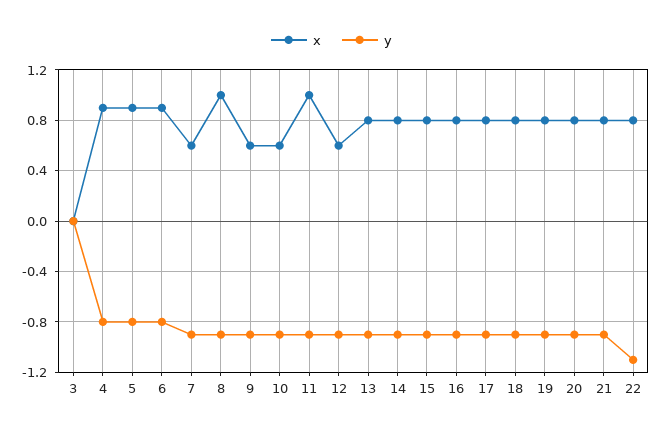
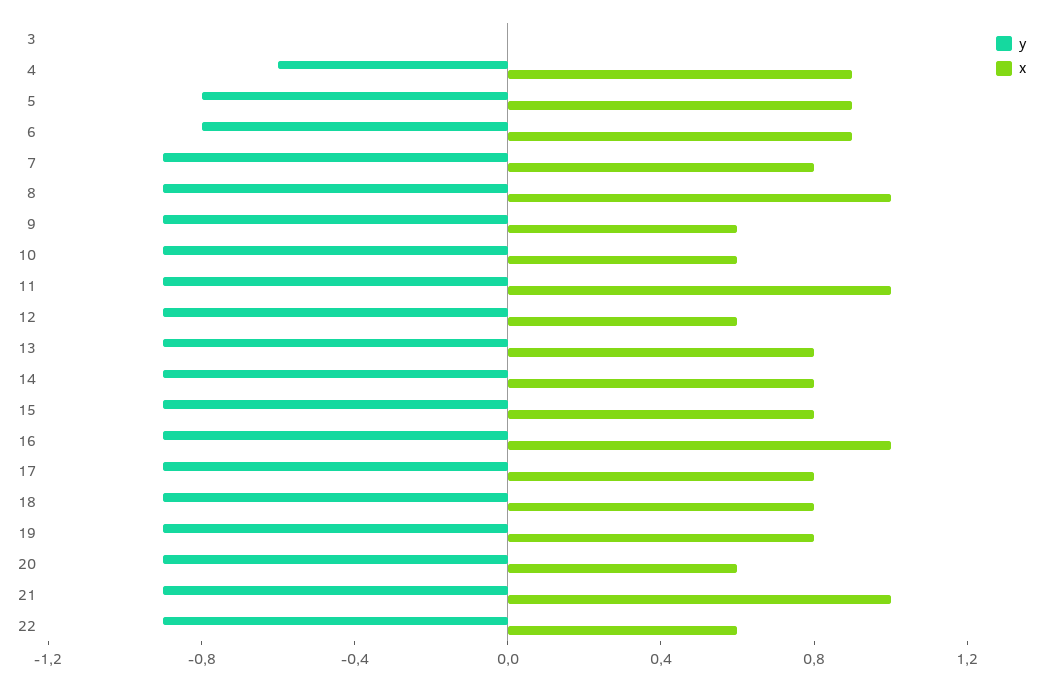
  {
    "x": {
      "3": 0,
      "4": 0.9,
      "5": 0.9,
      "6": 0.9,
-     "7": 0.6,
+     "7": 0.8,
      "8": 1,
      "9": 0.6,
      "10": 0.6,
      "11": 1,
      "12": 0.6,
      "13": 0.8,
      "14": 0.8,
      "15": 0.8,
-     "16": 0.8,
+     "16": 1,
      "17": 0.8,
      "18": 0.8,
      "19": 0.8,
-     "20": 0.8,
+     "20": 0.6,
-     "21": 0.8,
+     "21": 1,
-     "22": 0.8
+     "22": 0.6
    },
    "y": {
      "3": 0,
-     "4": -0.8,
+     "4": -0.6,
      "5": -0.8,
      "6": -0.8,
      "7": -0.9,
      "8": -0.9,
      "9": -0.9,
      "10": -0.9,
      "11": -0.9,
      "12": -0.9,
      "13": -0.9,
      "14": -0.9,
      "15": -0.9,
      "16": -0.9,
      "17": -0.9,
      "18": -0.9,
      "19": -0.9,
      "20": -0.9,
      "21": -0.9,
-     "22": -1.1
+     "22": -0.9
    }
  }

